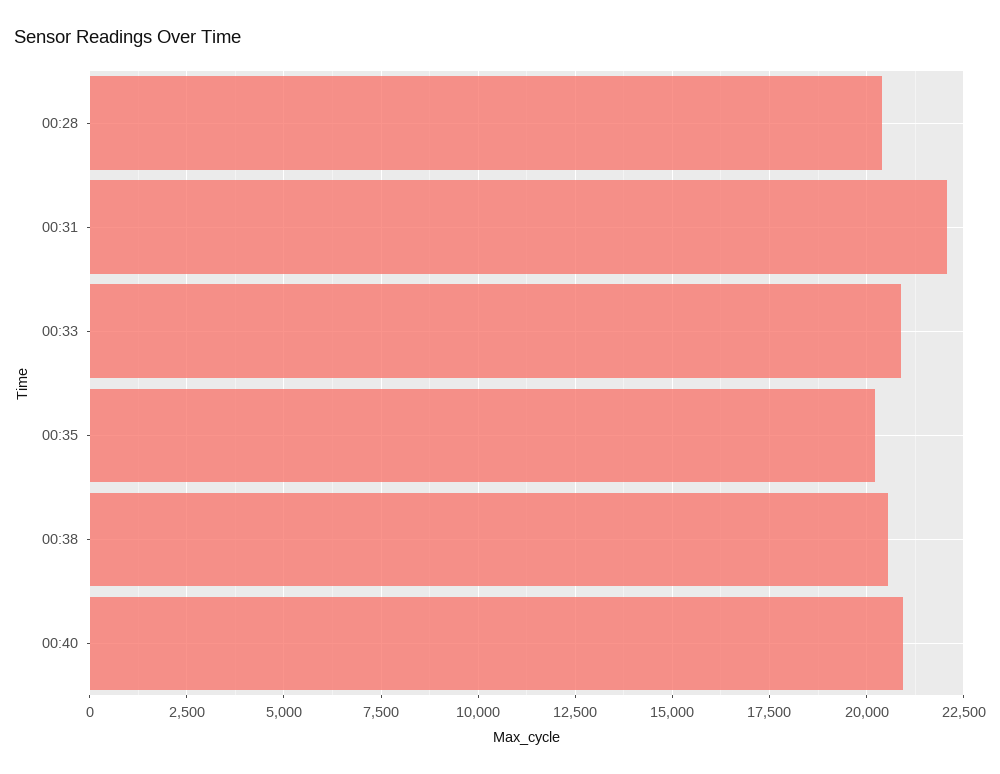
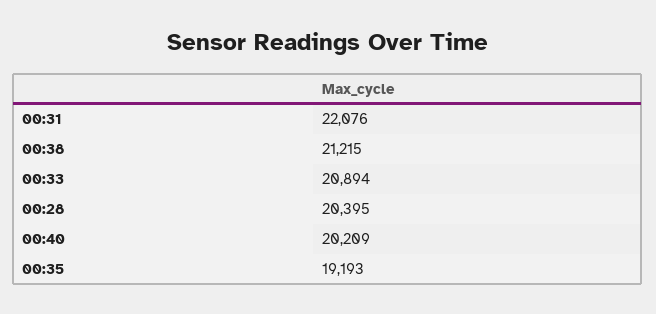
  {
    "00:28": 20395,
    "00:31": 22076,
    "00:33": 20894,
-   "00:35": 20250,
+   "00:35": 19193,
-   "00:38": 20500,
+   "00:38": 21215,
-   "00:40": 21000
+   "00:40": 20209
  }

